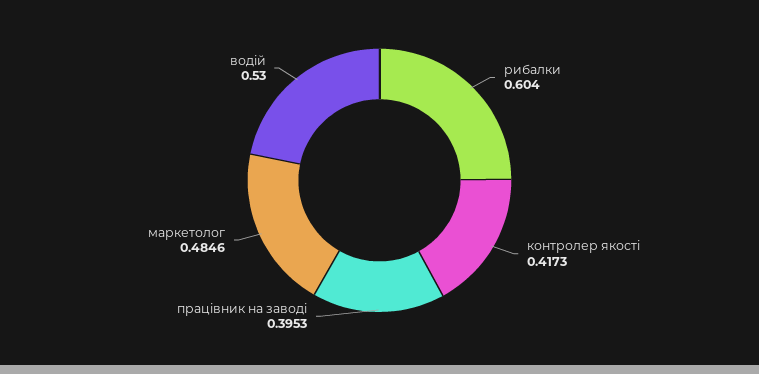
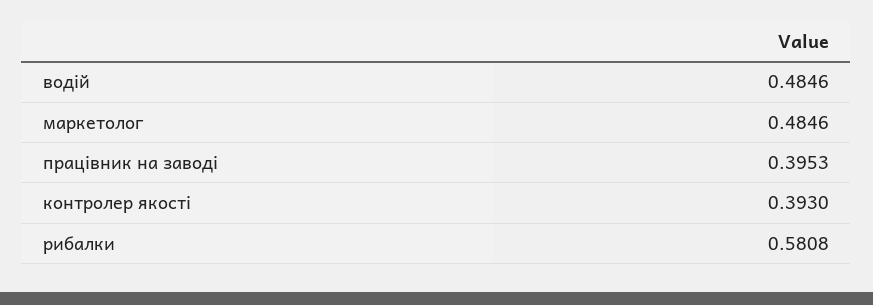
  {
-   "рибалки": 0.604,
+   "рибалки": 0.5808,
-   "контролер якості": 0.4173,
+   "контролер якості": 0.393,
    "працівник на заводі": 0.3953,
    "маркетолог": 0.4846,
-   "водій": 0.53
+   "водій": 0.4846
  }

